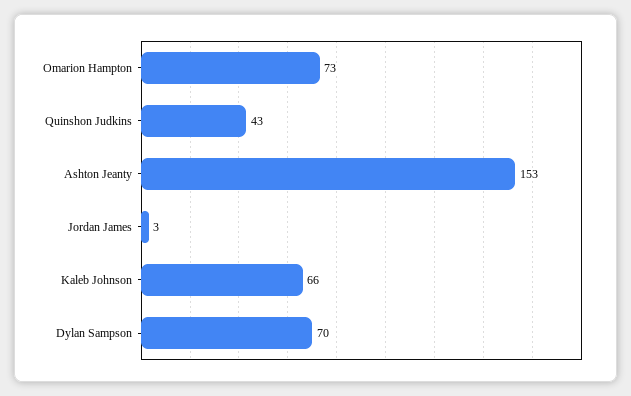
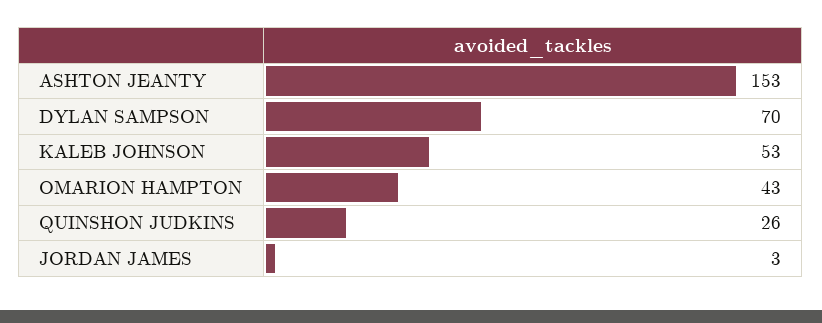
  {
-   "Omarion Hampton": 73,
+   "Omarion Hampton": 43,
-   "Quinshon Judkins": 43,
+   "Quinshon Judkins": 26,
    "Ashton Jeanty": 153,
    "Jordan James": 3,
-   "Kaleb Johnson": 66,
+   "Kaleb Johnson": 53,
    "Dylan Sampson": 70
  }

